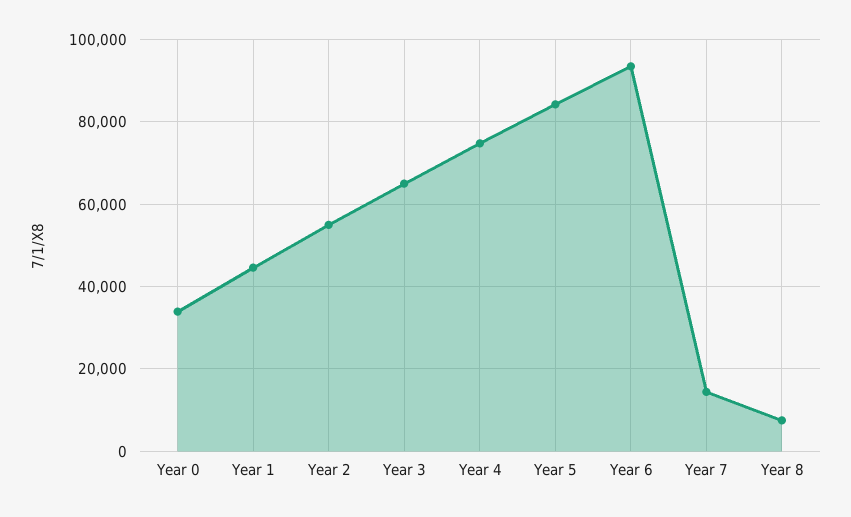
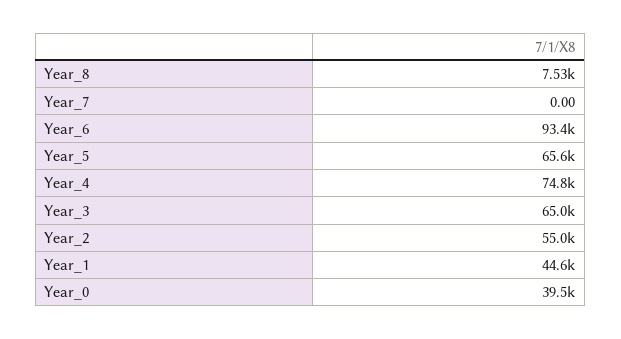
  {
-   "Year 0": 34000,
+   "Year 0": 39500,
    "Year 1": 44600,
    "Year 2": 55000,
    "Year 3": 65000,
    "Year 4": 74800,
-   "Year 5": 84000,
+   "Year 5": 65600,
    "Year 6": 93400,
-   "Year 7": 14000,
+   "Year 7": 0,
    "Year 8": 7530
  }

